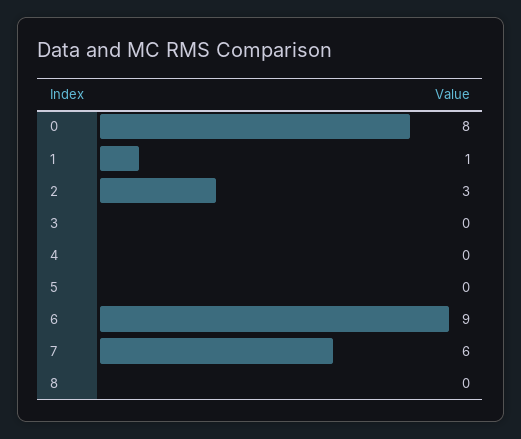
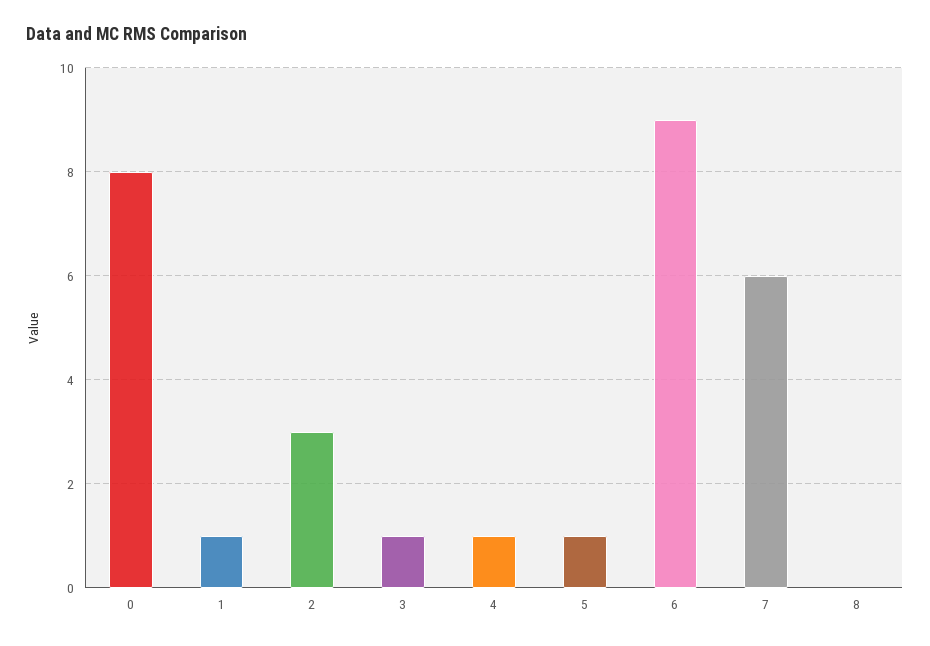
  {
    "0": 8,
    "1": 1,
    "2": 3,
-   "3": 0,
+   "3": 1,
-   "4": 0,
+   "4": 1,
-   "5": 0,
+   "5": 1,
    "6": 9,
    "7": 6,
    "8": 0
  }

